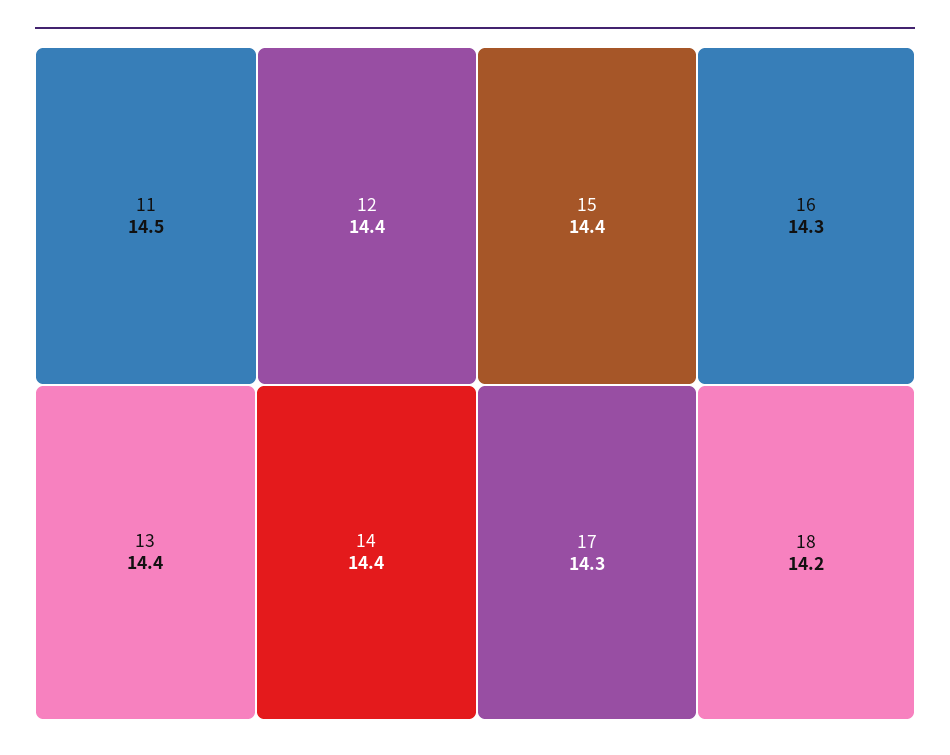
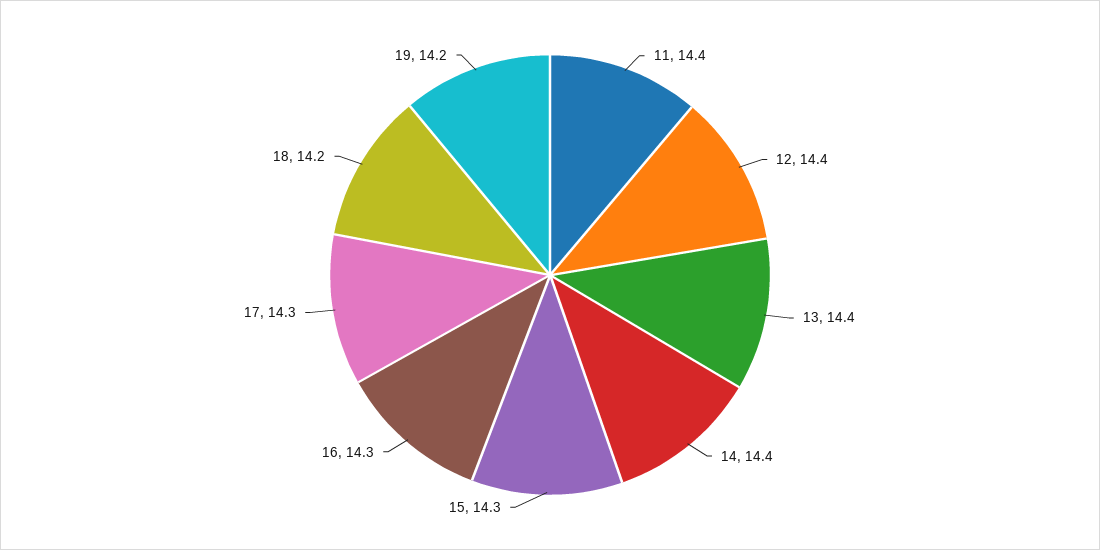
  {
-   "11": 14.5,
+   "11": 14.4,
    "12": 14.4,
    "13": 14.4,
    "14": 14.4,
-   "15": 14.4,
+   "15": 14.3,
    "16": 14.3,
    "17": 14.3,
-   "18": 14.2
+   "18": 14.2,
+   "19": 14.2
  }

